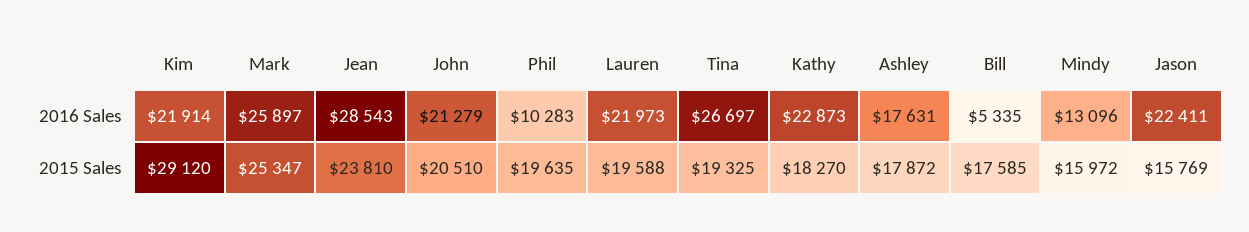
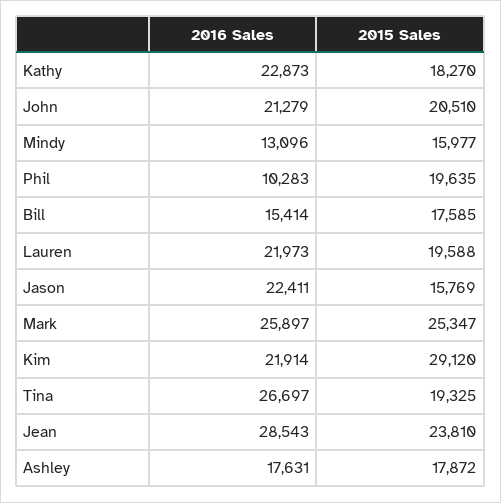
  {
    "Kim": {
      "2016 Sales": 21914,
      "2015 Sales": 29120
    },
    "Mark": {
      "2016 Sales": 25897,
      "2015 Sales": 25347
    },
    "Jean": {
      "2016 Sales": 28543,
      "2015 Sales": 23810
    },
    "John": {
      "2016 Sales": 21279,
      "2015 Sales": 20510
    },
    "Phil": {
      "2016 Sales": 10283,
      "2015 Sales": 19635
    },
    "Lauren": {
      "2016 Sales": 21973,
      "2015 Sales": 19588
    },
    "Tina": {
      "2016 Sales": 26697,
      "2015 Sales": 19325
    },
    "Kathy": {
      "2016 Sales": 22873,
      "2015 Sales": 18270
    },
    "Ashley": {
      "2016 Sales": 17631,
      "2015 Sales": 17872
    },
    "Bill": {
-     "2016 Sales": 5335,
+     "2016 Sales": 15414,
      "2015 Sales": 17585
    },
    "Mindy": {
      "2016 Sales": 13096,
-     "2015 Sales": 15972
+     "2015 Sales": 15977
    },
    "Jason": {
      "2016 Sales": 22411,
      "2015 Sales": 15769
    }
  }

